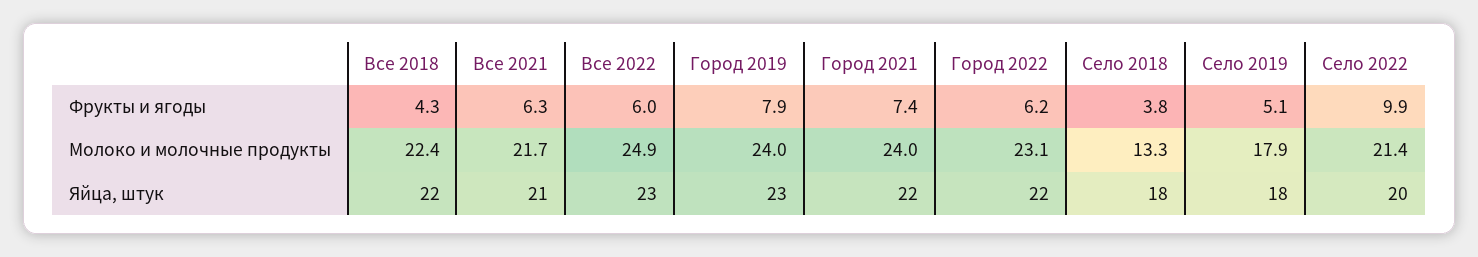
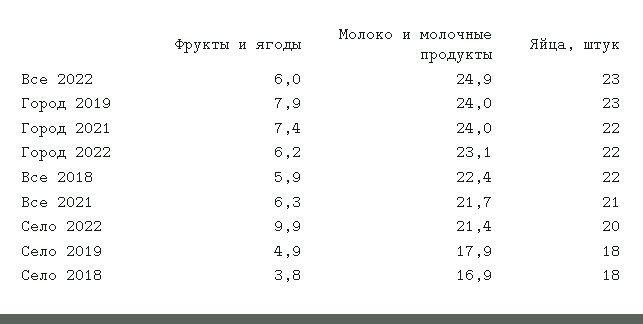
  {
    "Все 2018": {
-     "Фрукты и ягоды": 4.3,
+     "Фрукты и ягоды": 5.9,
      "Молоко и молочные продукты": 22.4,
      "Яйца, штук": 22
    },
    "Все 2021": {
      "Фрукты и ягоды": 6.3,
      "Молоко и молочные продукты": 21.7,
      "Яйца, штук": 21
    },
    "Все 2022": {
      "Фрукты и ягоды": 6,
      "Молоко и молочные продукты": 24.9,
      "Яйца, штук": 23
    },
    "Город 2019": {
      "Фрукты и ягоды": 7.9,
      "Молоко и молочные продукты": 24,
      "Яйца, штук": 23
    },
    "Город 2021": {
      "Фрукты и ягоды": 7.4,
      "Молоко и молочные продукты": 24,
      "Яйца, штук": 22
    },
    "Город 2022": {
      "Фрукты и ягоды": 6.2,
      "Молоко и молочные продукты": 23.1,
      "Яйца, штук": 22
    },
    "Село 2018": {
      "Фрукты и ягоды": 3.8,
-     "Молоко и молочные продукты": 13.3,
+     "Молоко и молочные продукты": 16.9,
      "Яйца, штук": 18
    },
    "Село 2019": {
-     "Фрукты и ягоды": 5.1,
+     "Фрукты и ягоды": 4.9,
      "Молоко и молочные продукты": 17.9,
      "Яйца, штук": 18
    },
    "Село 2022": {
      "Фрукты и ягоды": 9.9,
      "Молоко и молочные продукты": 21.4,
      "Яйца, штук": 20
    }
  }

